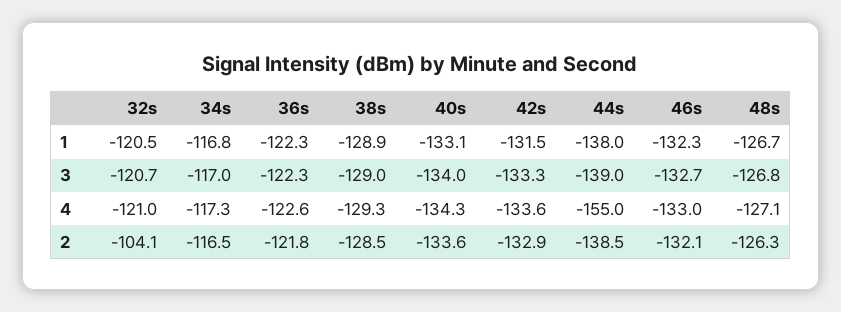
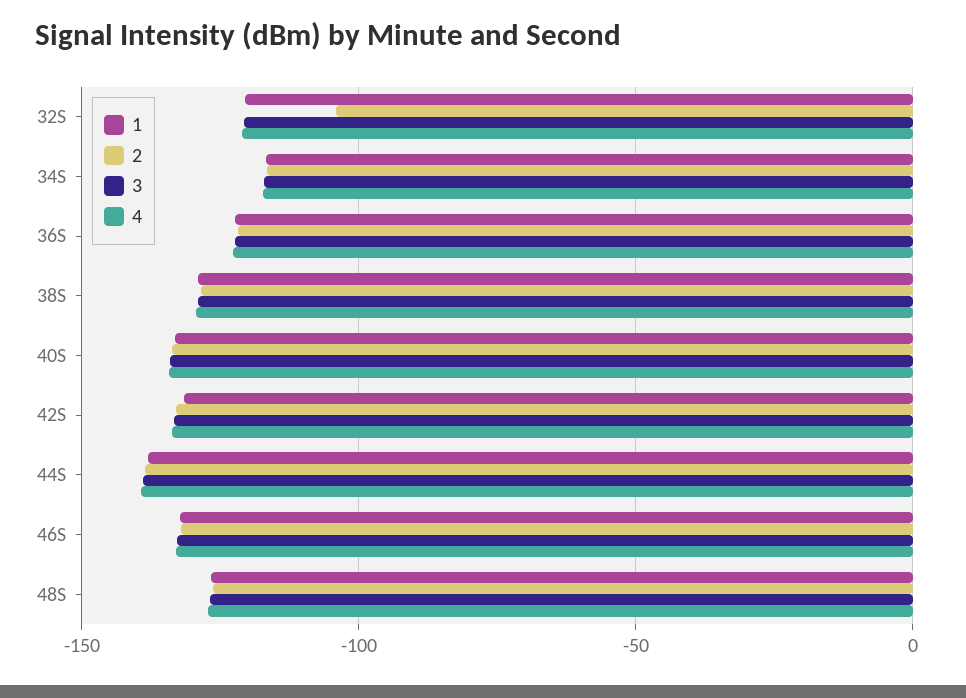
  {
    "1": {
      "32s": -120.5,
      "34s": -116.8,
      "36s": -122.3,
      "38s": -128.9,
      "40s": -133.1,
      "42s": -131.5,
      "44s": -138,
      "46s": -132.3,
      "48s": -126.7
    },
    "3": {
      "32s": -120.7,
      "34s": -117,
      "36s": -122.3,
      "38s": -129,
      "40s": -134,
      "42s": -133.3,
      "44s": -139,
      "46s": -132.7,
      "48s": -126.8
    },
    "4": {
      "32s": -121,
      "34s": -117.3,
      "36s": -122.6,
      "38s": -129.3,
      "40s": -134.3,
      "42s": -133.6,
-     "44s": -155,
+     "44s": -140,
      "46s": -133,
      "48s": -127.1
    },
    "2": {
      "32s": -104.1,
      "34s": -116.5,
      "36s": -121.8,
      "38s": -128.5,
      "40s": -133.6,
      "42s": -132.9,
      "44s": -138.5,
      "46s": -132.1,
      "48s": -126.3
    }
  }

